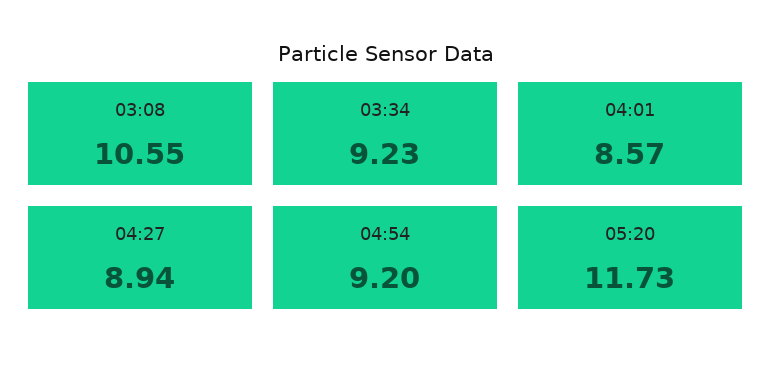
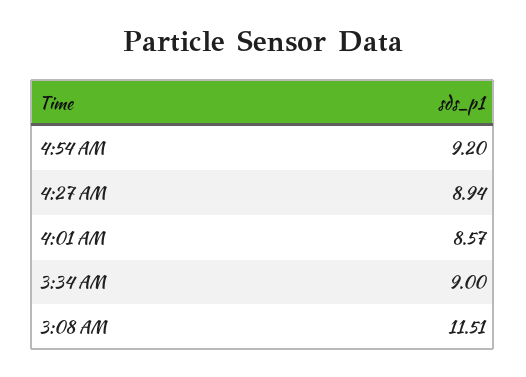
  {
-   "03:08": 10.55,
+   "03:08": 11.51,
-   "03:34": 9.23,
+   "03:34": 9,
    "04:01": 8.57,
    "04:27": 8.94,
-   "04:54": 9.2,
+   "04:54": 9.2
-   "05:20": 11.73
  }

